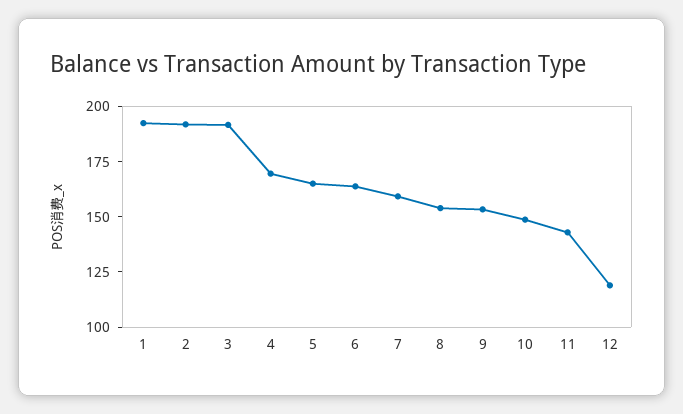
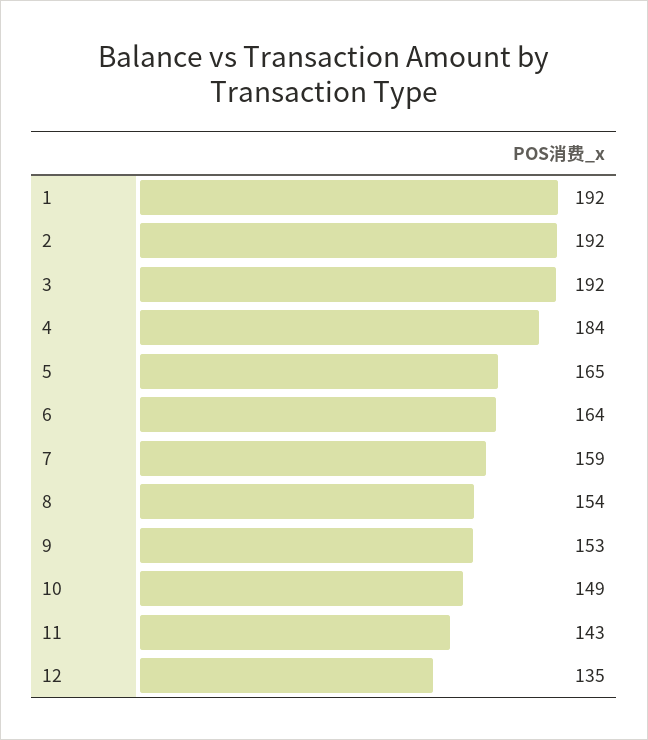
  {
    "1": 192,
    "2": 192,
    "3": 192,
-   "4": 170,
+   "4": 184,
    "5": 165,
    "6": 164,
    "7": 159,
    "8": 154,
    "9": 153,
    "10": 149,
    "11": 143,
-   "12": 120
+   "12": 135
  }

